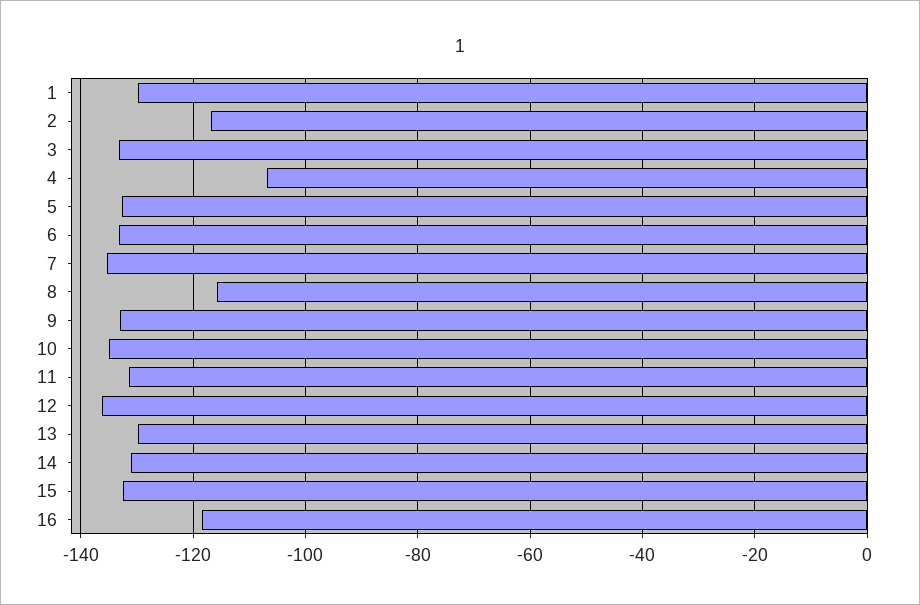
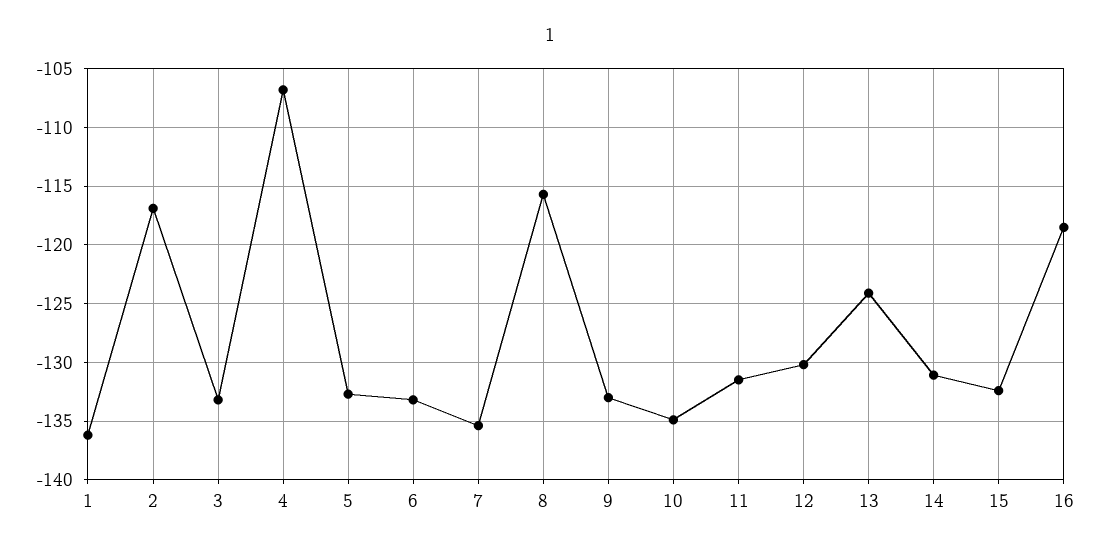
  {
-   "1": -130,
+   "1": -136,
    "2": -117,
    "3": -133,
    "4": -107,
    "5": -133,
    "6": -133,
    "7": -135,
    "8": -116,
    "9": -133,
    "10": -135,
    "11": -132,
-   "12": -136,
+   "12": -130,
-   "13": -130,
+   "13": -124,
    "14": -131,
    "15": -132,
    "16": -119
  }

